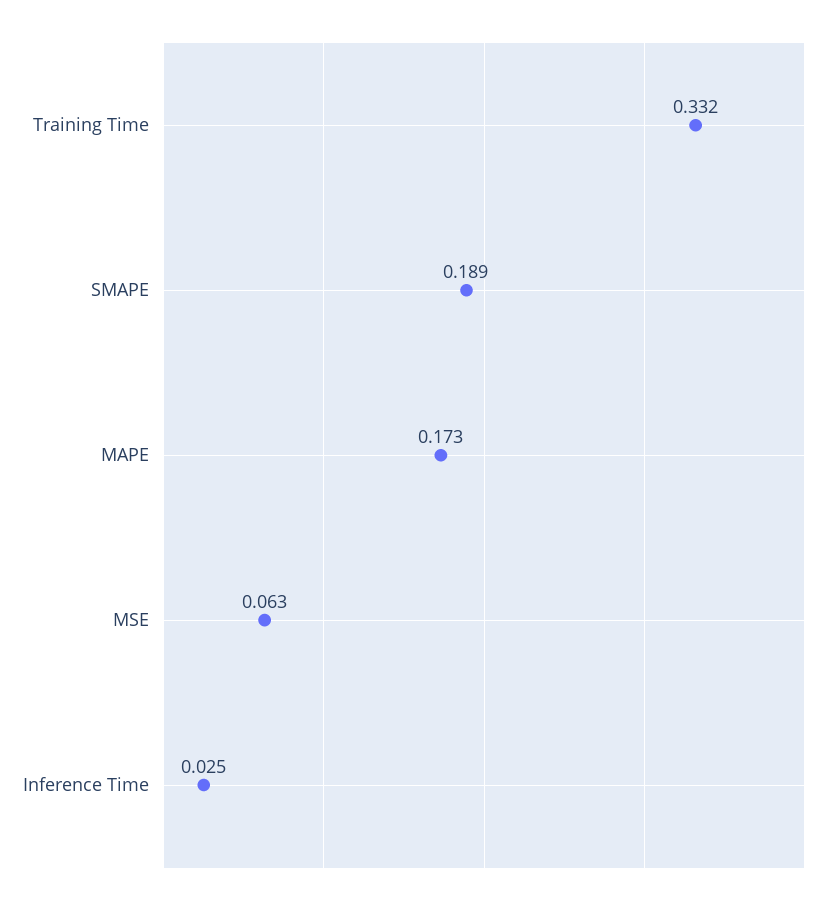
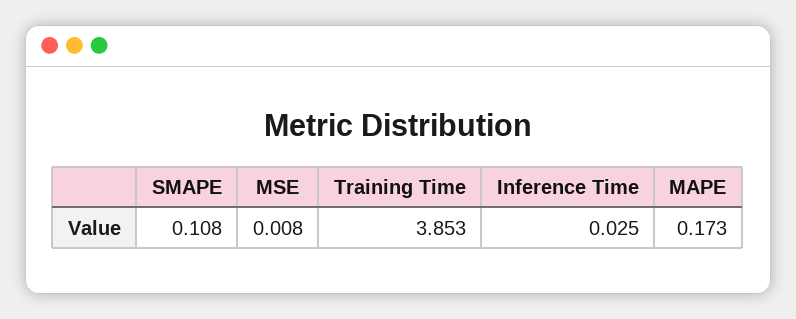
  {
-   "Training Time": 0.332,
+   "Training Time": 3.853,
-   "SMAPE": 0.189,
+   "SMAPE": 0.108,
    "MAPE": 0.173,
-   "MSE": 0.063,
+   "MSE": 0.008,
    "Inference Time": 0.025
  }

